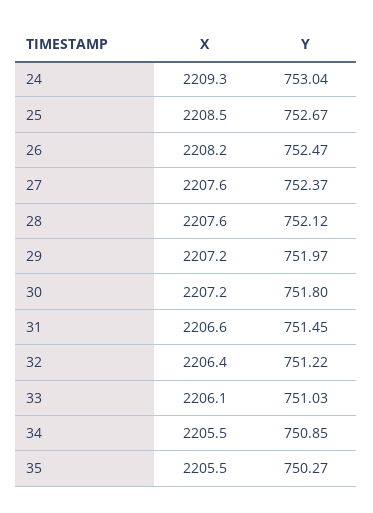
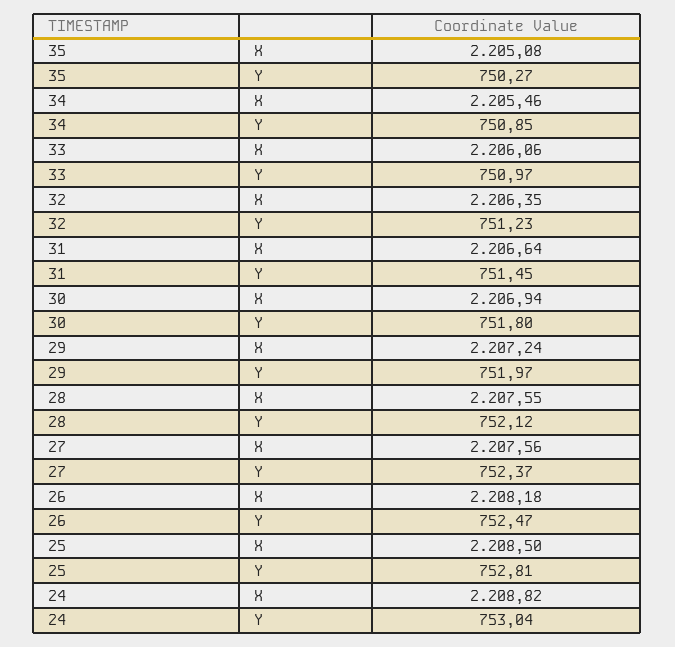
  {
    "X": {
-     "24": 2209.3,
+     "24": 2208.82,
      "25": 2208.5,
      "26": 2208.18,
      "27": 2207.56,
      "28": 2207.55,
      "29": 2207.24,
-     "30": 2207.2,
+     "30": 2206.94,
      "31": 2206.64,
      "32": 2206.35,
      "33": 2206.06,
      "34": 2205.46,
-     "35": 2205.5
+     "35": 2205.08
    },
    "Y": {
      "24": 753.04,
-     "25": 752.67,
+     "25": 752.81,
      "26": 752.47,
      "27": 752.37,
      "28": 752.12,
      "29": 751.97,
      "30": 751.8,
      "31": 751.45,
-     "32": 751.22,
+     "32": 751.23,
-     "33": 751.03,
+     "33": 750.97,
      "34": 750.85,
      "35": 750.27
    }
  }

